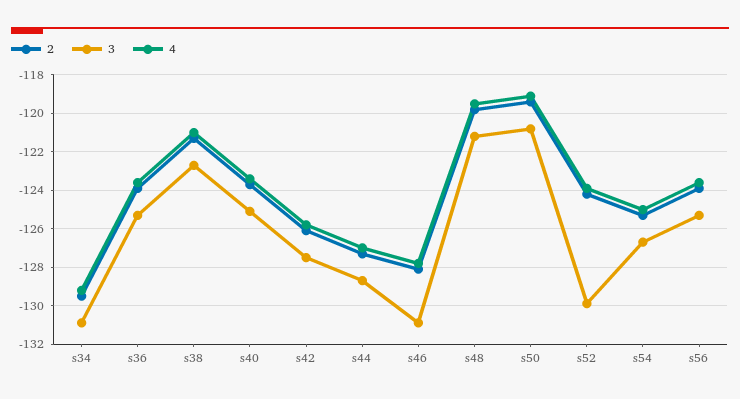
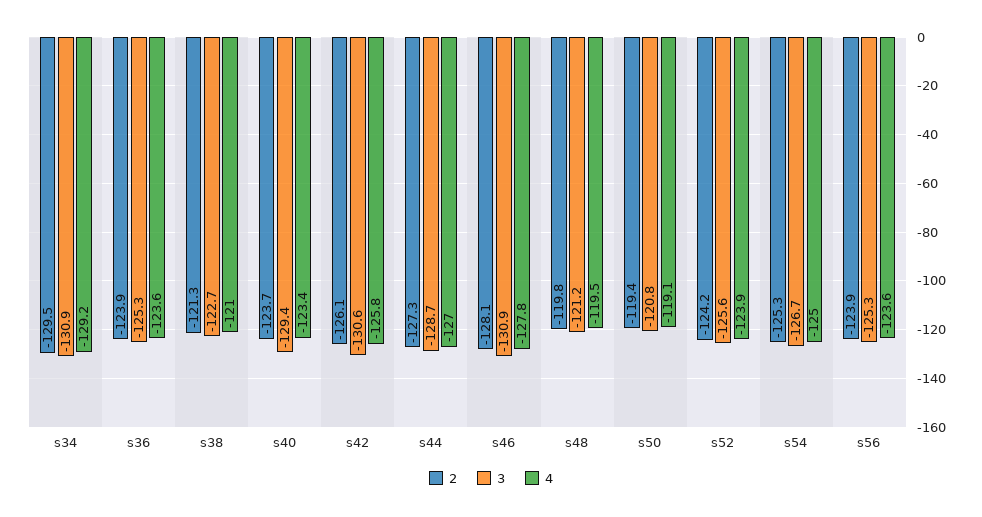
  {
    "2": {
      "s34": -129.5,
      "s36": -123.9,
      "s38": -121.3,
      "s40": -123.7,
      "s42": -126.1,
      "s44": -127.3,
      "s46": -128.1,
      "s48": -119.8,
      "s50": -119.4,
      "s52": -124.2,
      "s54": -125.3,
      "s56": -123.9
    },
    "3": {
      "s34": -130.9,
      "s36": -125.3,
      "s38": -122.7,
-     "s40": -125,
+     "s40": -129.4,
-     "s42": -127.5,
+     "s42": -130.6,
      "s44": -128.7,
      "s46": -130.9,
      "s48": -121.2,
      "s50": -120.8,
-     "s52": -130,
+     "s52": -125.6,
      "s54": -126.7,
      "s56": -125.3
    },
    "4": {
      "s34": -129.2,
      "s36": -123.6,
      "s38": -121,
      "s40": -123.4,
      "s42": -125.8,
      "s44": -127,
      "s46": -127.8,
      "s48": -119.5,
      "s50": -119.1,
      "s52": -123.9,
      "s54": -125,
      "s56": -123.6
    }
  }

